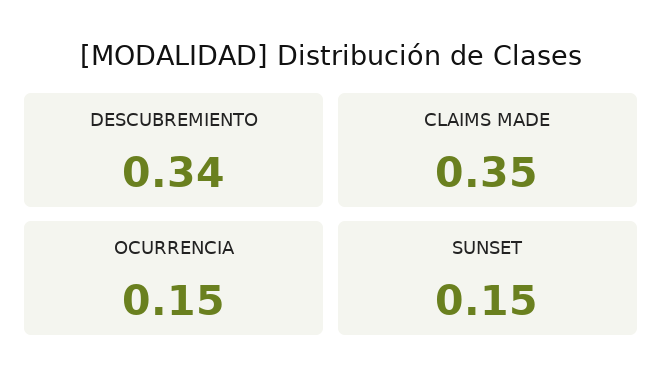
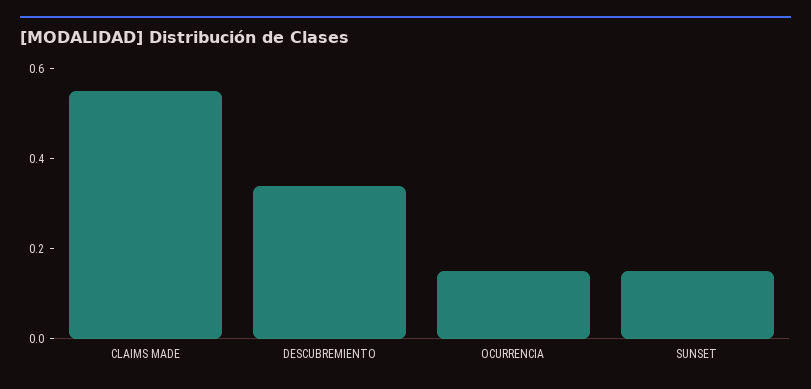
  {
    "DESCUBREMIENTO": 0.34,
-   "CLAIMS MADE": 0.35,
+   "CLAIMS MADE": 0.55,
    "OCURRENCIA": 0.15,
    "SUNSET": 0.15
  }

